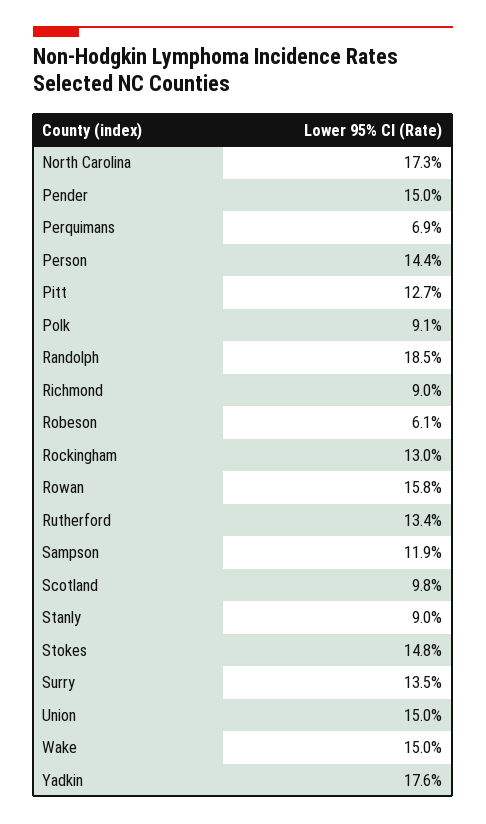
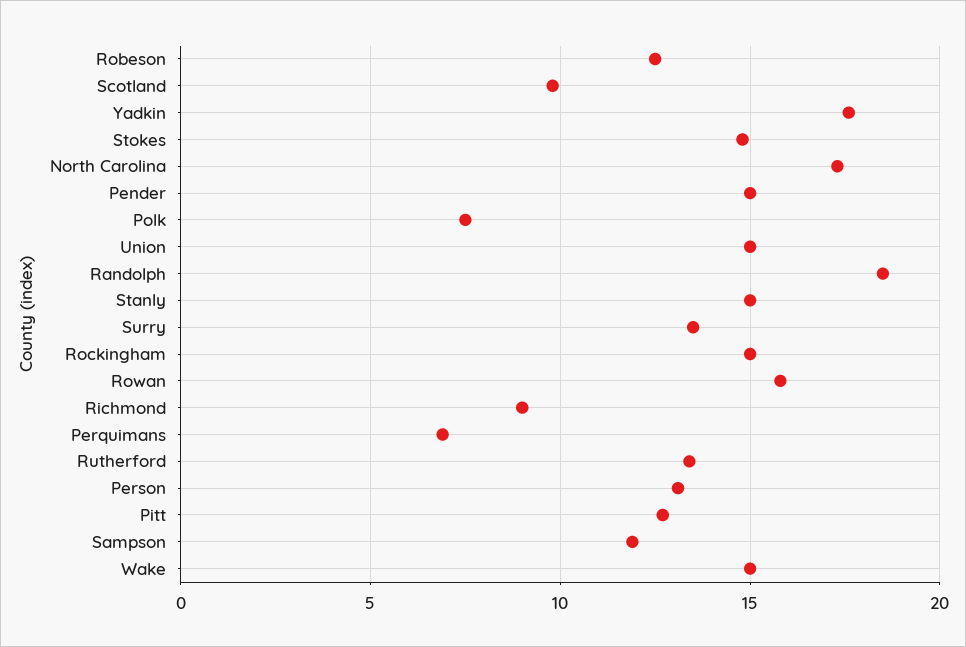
  {
    "North Carolina": 17.3,
    "Pender": 15,
    "Perquimans": 6.9,
-   "Person": 14.4,
+   "Person": 13,
    "Pitt": 12.7,
-   "Polk": 9.1,
+   "Polk": 7.5,
    "Randolph": 18.5,
    "Richmond": 9,
-   "Robeson": 6.1,
+   "Robeson": 12.5,
-   "Rockingham": 13,
+   "Rockingham": 15,
    "Rowan": 15.8,
    "Rutherford": 13.4,
    "Sampson": 11.9,
    "Scotland": 9.8,
-   "Stanly": 9,
+   "Stanly": 15,
    "Stokes": 14.8,
    "Surry": 13.5,
    "Union": 15,
    "Wake": 15,
    "Yadkin": 17.6
  }

